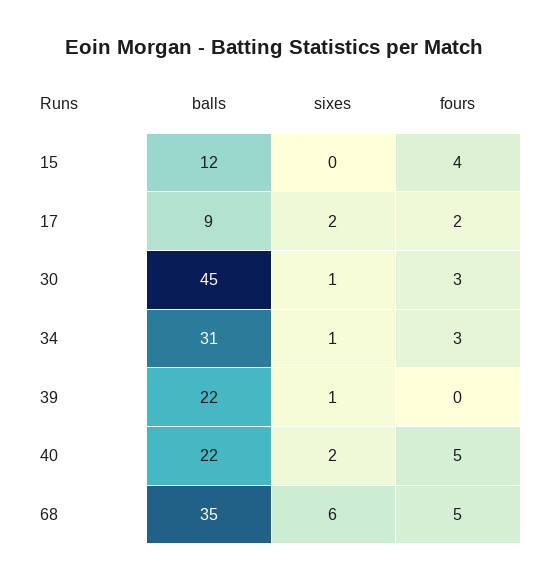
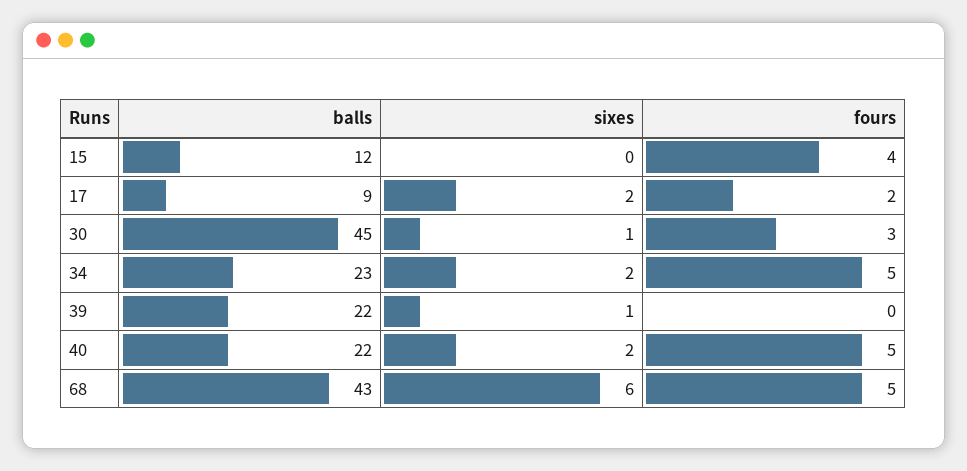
  {
    "balls": {
      "15": 12,
      "17": 9,
      "30": 45,
-     "34": 31,
+     "34": 23,
      "39": 22,
      "40": 22,
-     "68": 35
+     "68": 43
    },
    "sixes": {
      "15": 0,
      "17": 2,
      "30": 1,
-     "34": 1,
+     "34": 2,
      "39": 1,
      "40": 2,
      "68": 6
    },
    "fours": {
      "15": 4,
      "17": 2,
      "30": 3,
-     "34": 3,
+     "34": 5,
      "39": 0,
      "40": 5,
      "68": 5
    }
  }

